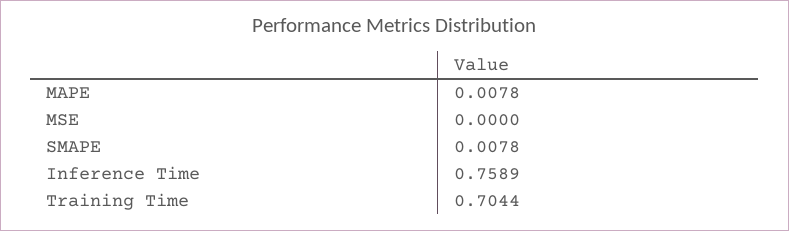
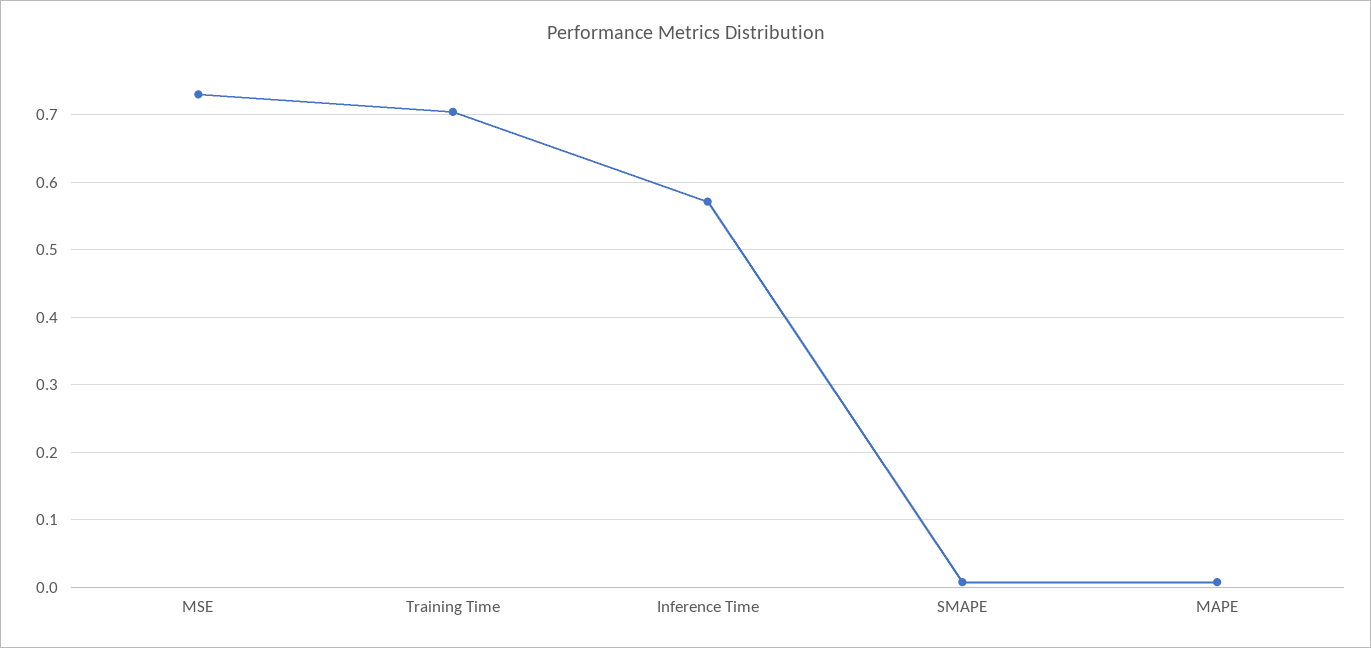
  {
    "MAPE": 0.0078,
-   "MSE": 0,
+   "MSE": 0.73,
    "SMAPE": 0.0078,
-   "Inference Time": 0.7589,
+   "Inference Time": 0.57,
    "Training Time": 0.7044
  }

